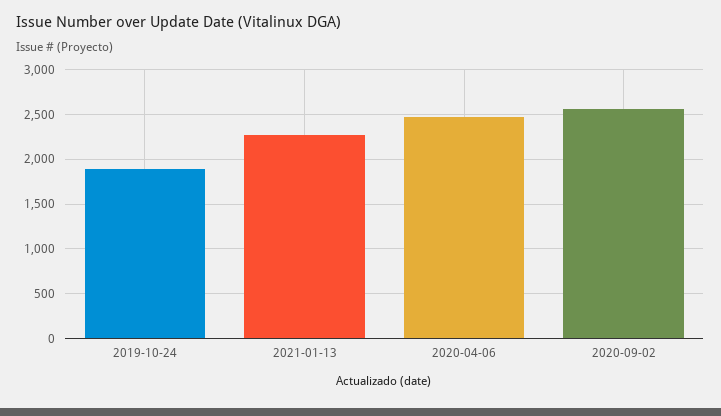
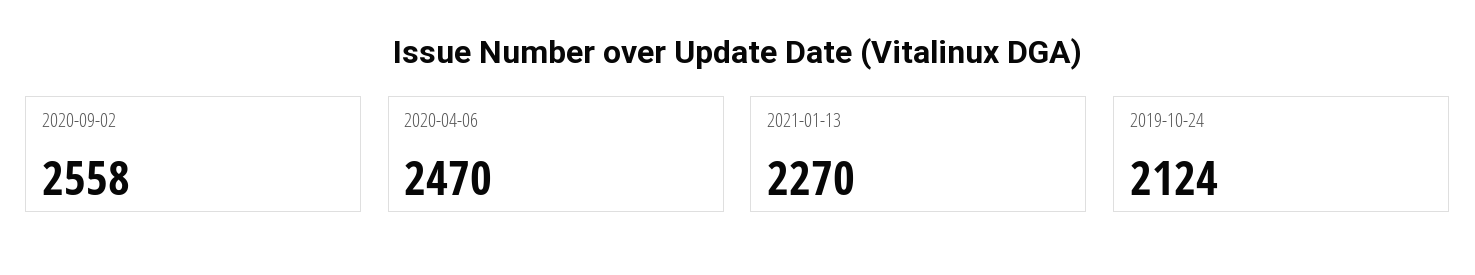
  {
-   "2019-10-24": 1900,
+   "2019-10-24": 2124,
    "2021-01-13": 2270,
    "2020-04-06": 2470,
    "2020-09-02": 2558
  }

